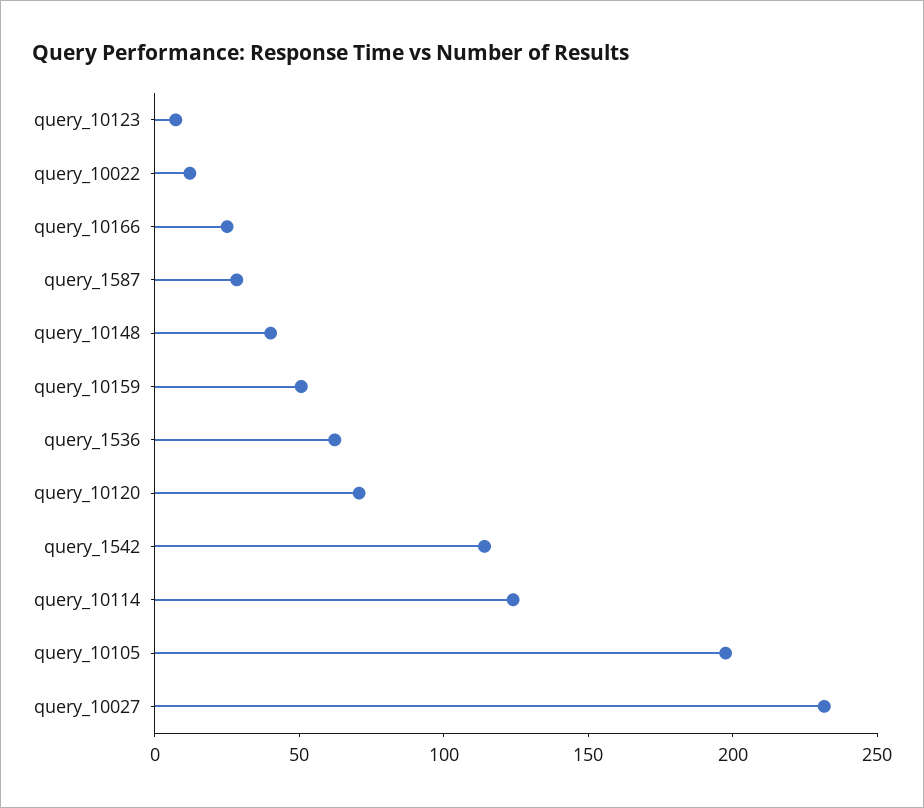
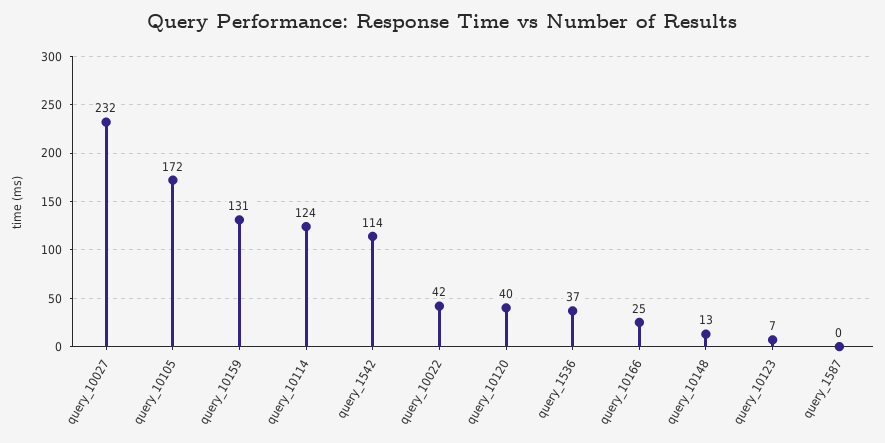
  {
    "query_10123": 7,
-   "query_10022": 10,
+   "query_10022": 42,
    "query_10166": 25,
-   "query_1587": 30,
+   "query_1587": 0,
-   "query_10148": 40,
+   "query_10148": 13,
-   "query_10159": 50,
+   "query_10159": 131,
-   "query_1536": 60,
+   "query_1536": 37,
-   "query_10120": 70,
+   "query_10120": 40,
    "query_1542": 114,
    "query_10114": 124,
-   "query_10105": 200,
+   "query_10105": 172,
    "query_10027": 232
  }

